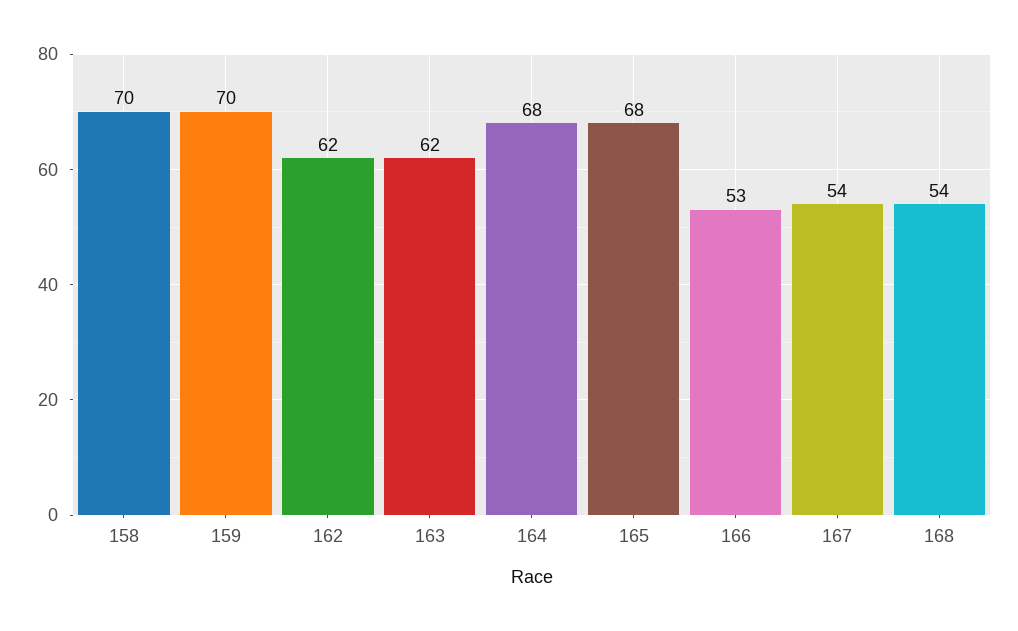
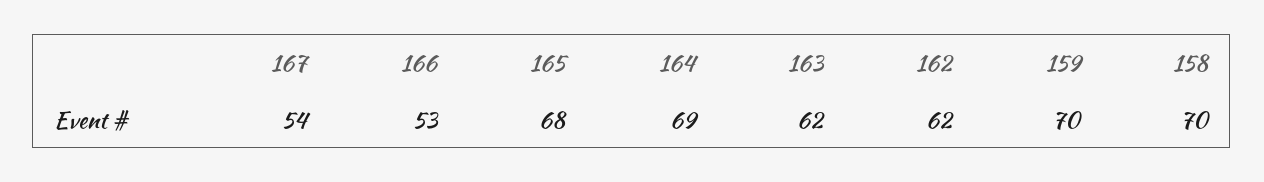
  {
    "158": 70,
    "159": 70,
    "162": 62,
    "163": 62,
-   "164": 68,
+   "164": 69,
    "165": 68,
    "166": 53,
-   "167": 54,
+   "167": 54
-   "168": 54
  }

